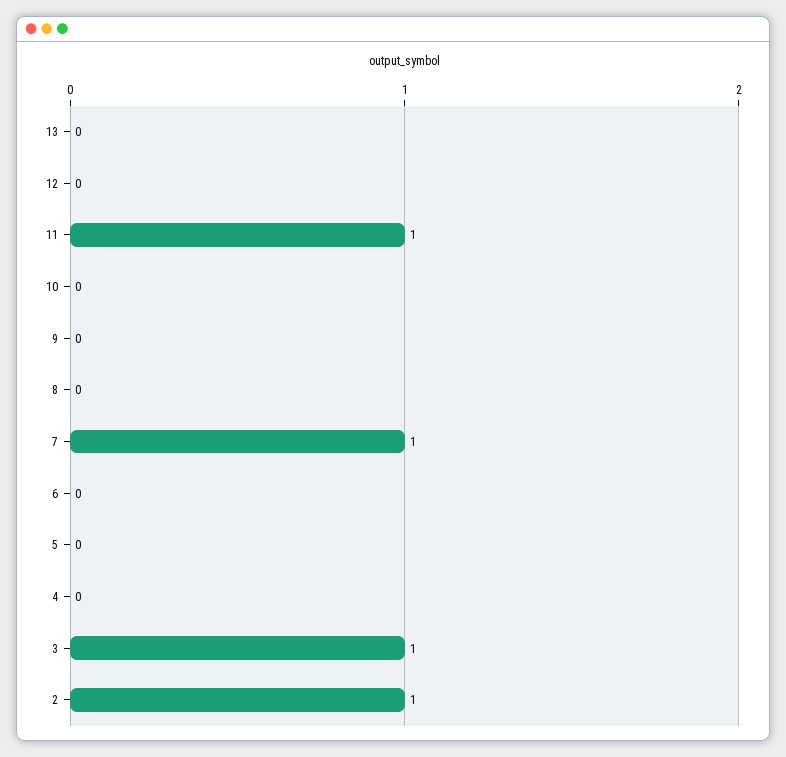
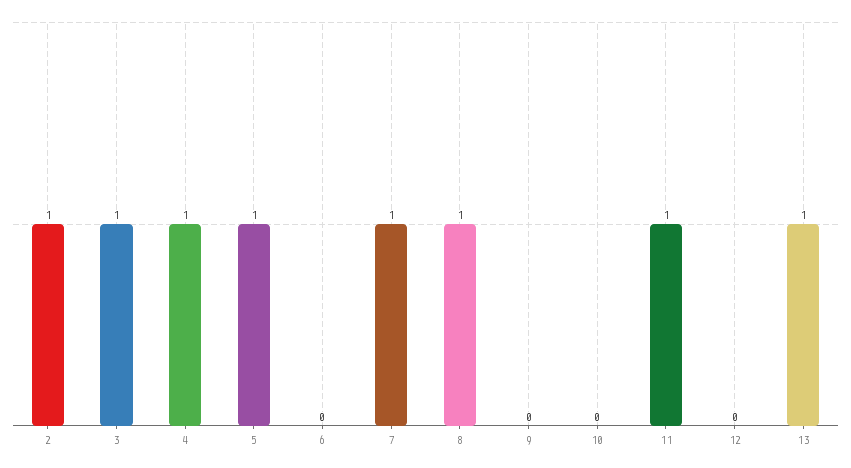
  {
-   "13": 0,
+   "13": 1,
    "12": 0,
    "11": 1,
    "10": 0,
    "9": 0,
-   "8": 0,
+   "8": 1,
    "7": 1,
    "6": 0,
-   "5": 0,
+   "5": 1,
-   "4": 0,
+   "4": 1,
    "3": 1,
    "2": 1
  }

